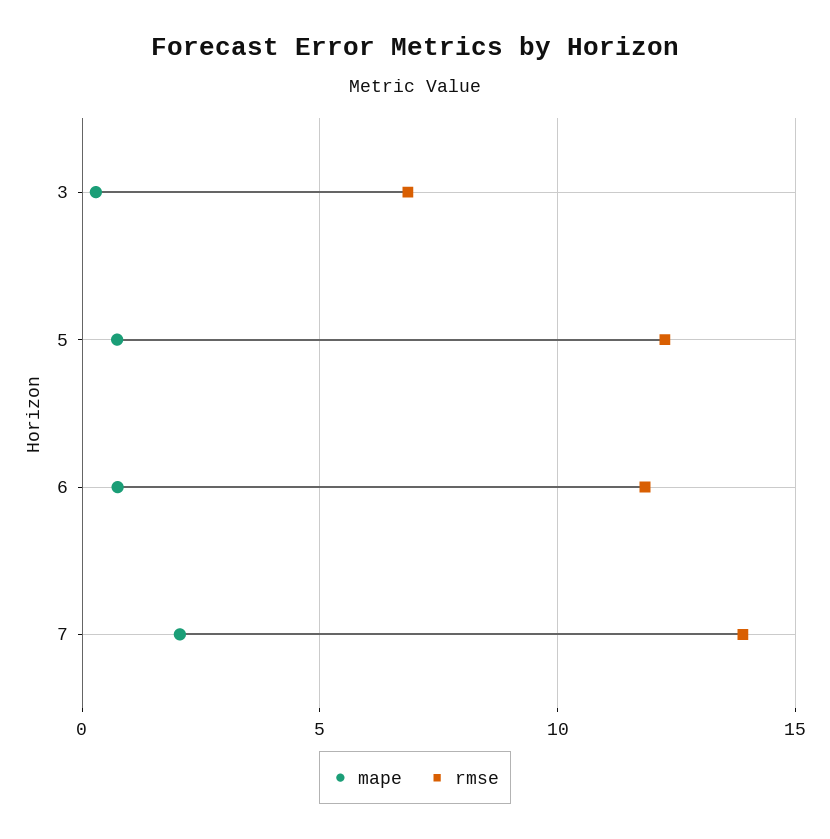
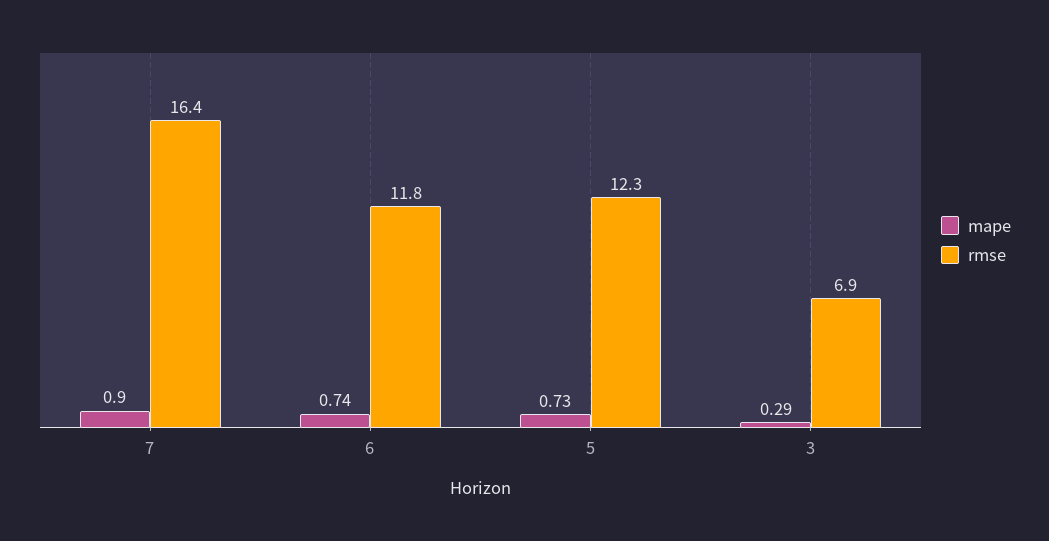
  {
    "mape": {
      "3": 0.29,
      "5": 0.73,
      "6": 0.74,
-     "7": 2
+     "7": 0.9
    },
    "rmse": {
      "3": 6.9,
      "5": 12.3,
      "6": 11.8,
-     "7": 14
+     "7": 16.4
    }
  }

